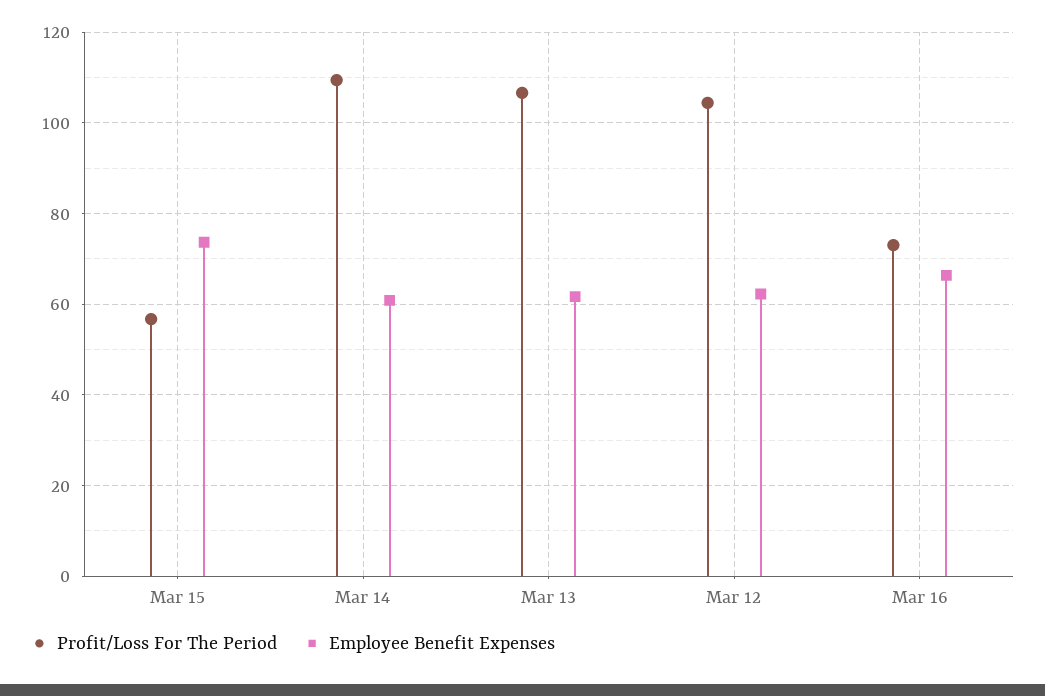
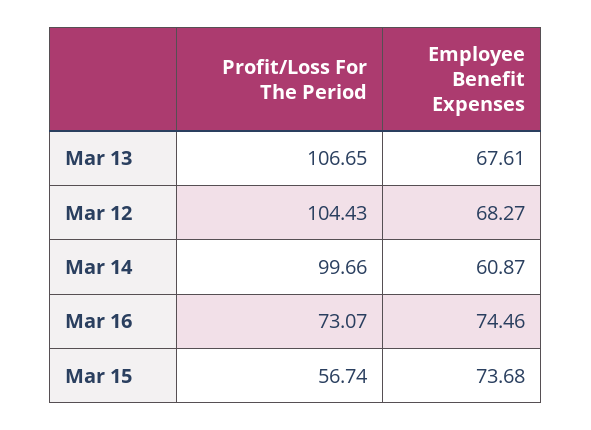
  {
    "Profit/Loss For The Period": {
      "Mar 15": 56.74,
-     "Mar 14": 110,
+     "Mar 14": 99.66,
      "Mar 13": 106.65,
      "Mar 12": 104.43,
      "Mar 16": 73.07
    },
    "Employee Benefit Expenses": {
      "Mar 15": 73.68,
      "Mar 14": 60.87,
-     "Mar 13": 62,
+     "Mar 13": 67.61,
-     "Mar 12": 62,
+     "Mar 12": 68.27,
-     "Mar 16": 66
+     "Mar 16": 74.46
    }
  }

